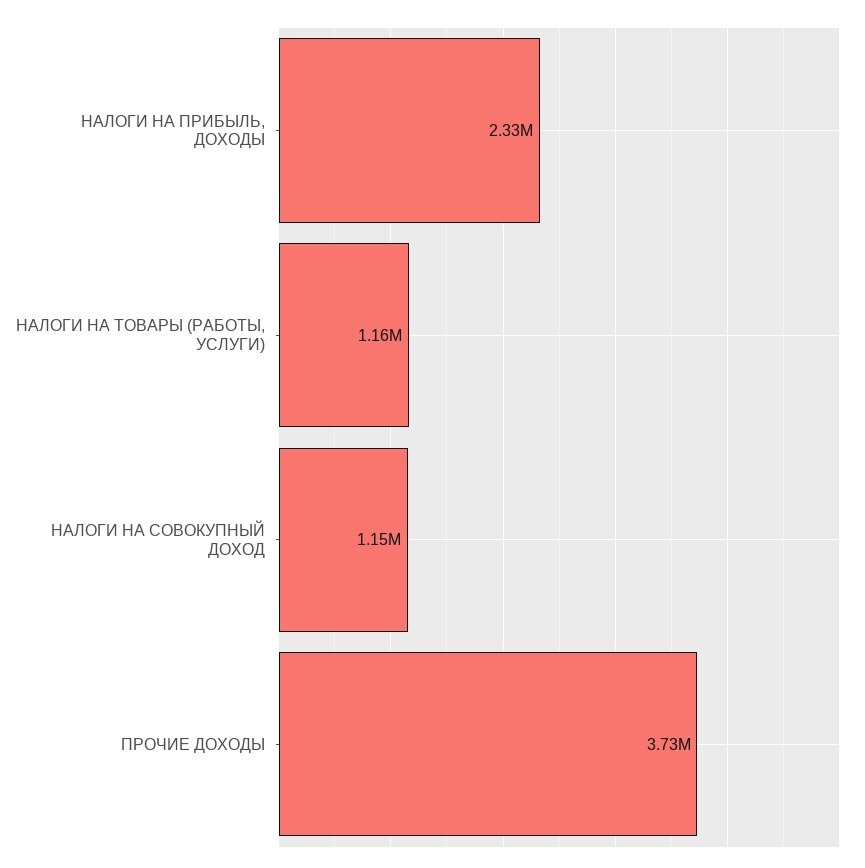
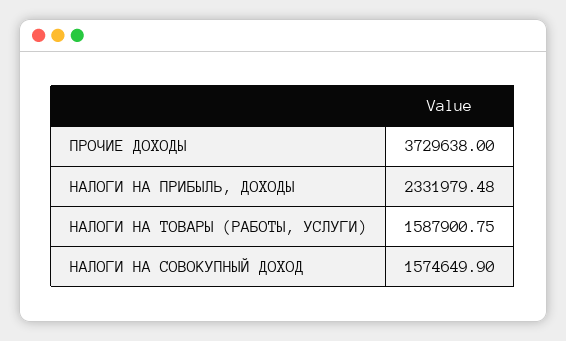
  {
    "НАЛОГИ НА ПРИБЫЛЬ, ДОХОДЫ": 2331979.48,
-   "НАЛОГИ НА ТОВАРЫ (РАБОТЫ, УСЛУГИ)": 1160000,
+   "НАЛОГИ НА ТОВАРЫ (РАБОТЫ, УСЛУГИ)": 1587900.75,
-   "НАЛОГИ НА СОВОКУПНЫЙ ДОХОД": 1150000,
+   "НАЛОГИ НА СОВОКУПНЫЙ ДОХОД": 1574649.9,
    "ПРОЧИЕ ДОХОДЫ": 3729638
  }

